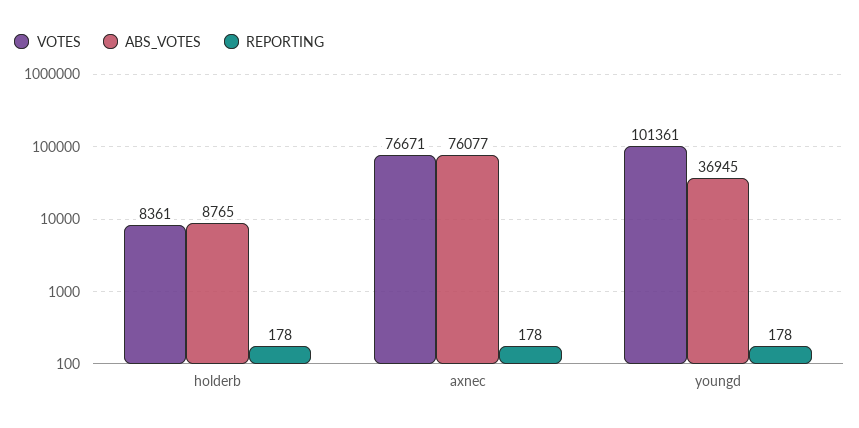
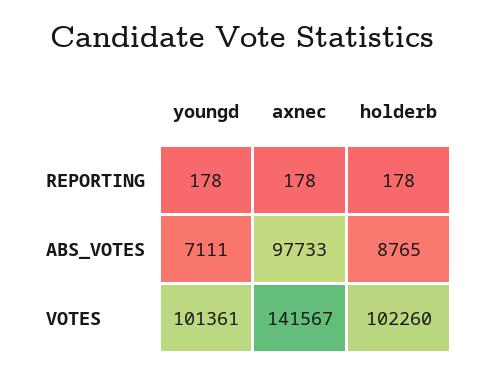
  {
    "VOTES": {
-     "holderb": 8361,
+     "holderb": 102260,
-     "axnec": 76671,
+     "axnec": 141567,
      "youngd": 101361
    },
    "ABS_VOTES": {
      "holderb": 8765,
-     "axnec": 76077,
+     "axnec": 97733,
-     "youngd": 36945
+     "youngd": 7111
    },
    "REPORTING": {
      "holderb": 178,
      "axnec": 178,
      "youngd": 178
    }
  }

